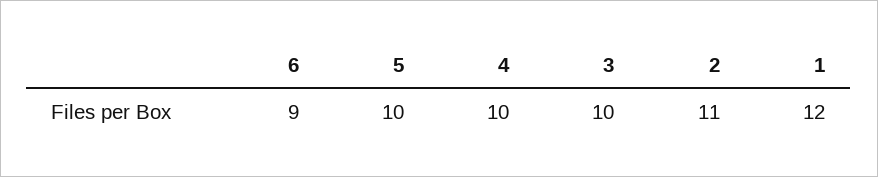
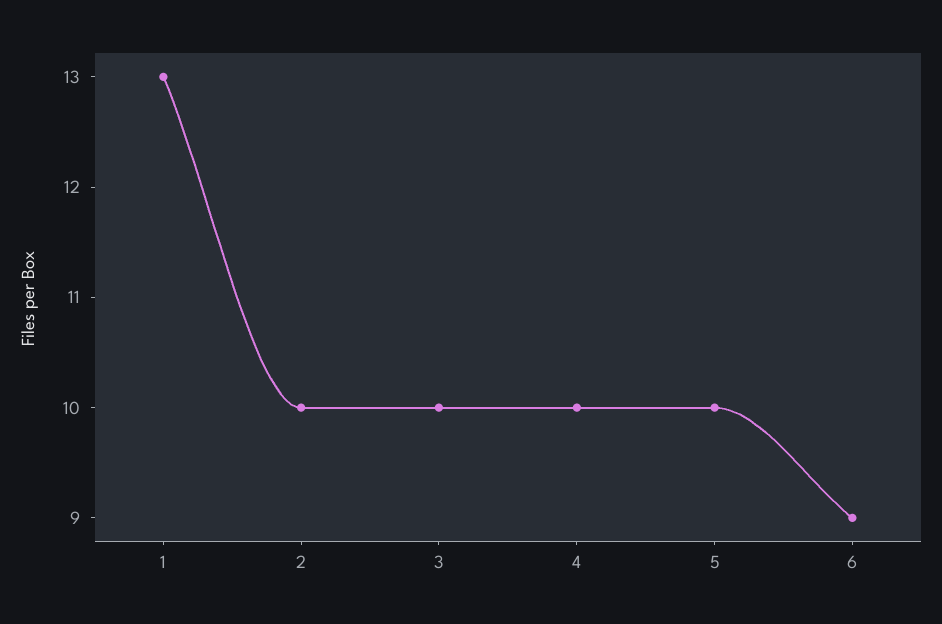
  {
    "6": 9,
    "5": 10,
    "4": 10,
    "3": 10,
-   "2": 11,
+   "2": 10,
-   "1": 12
+   "1": 13
  }

